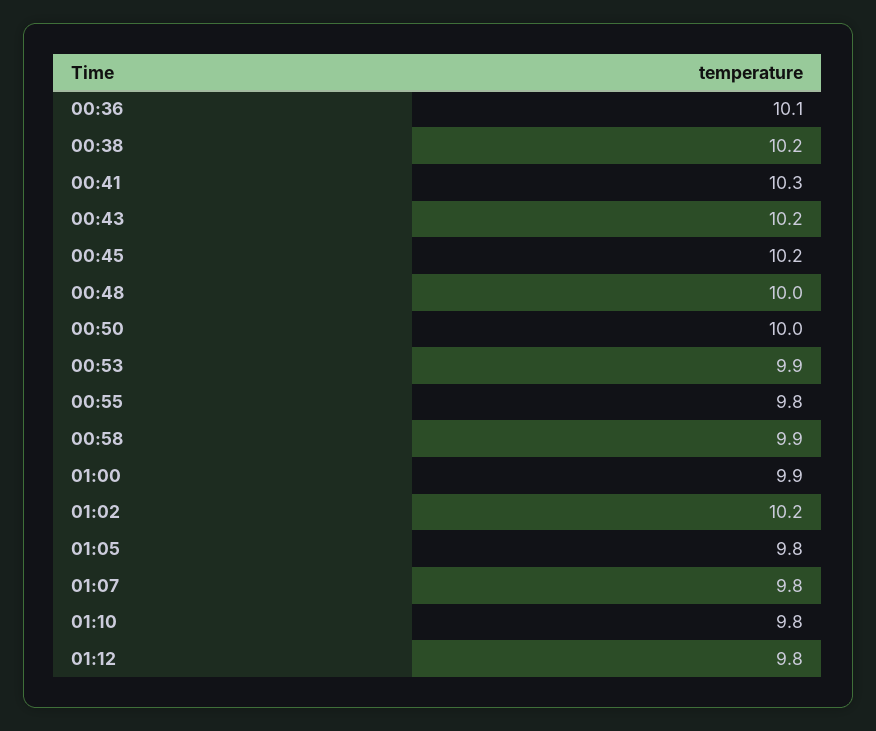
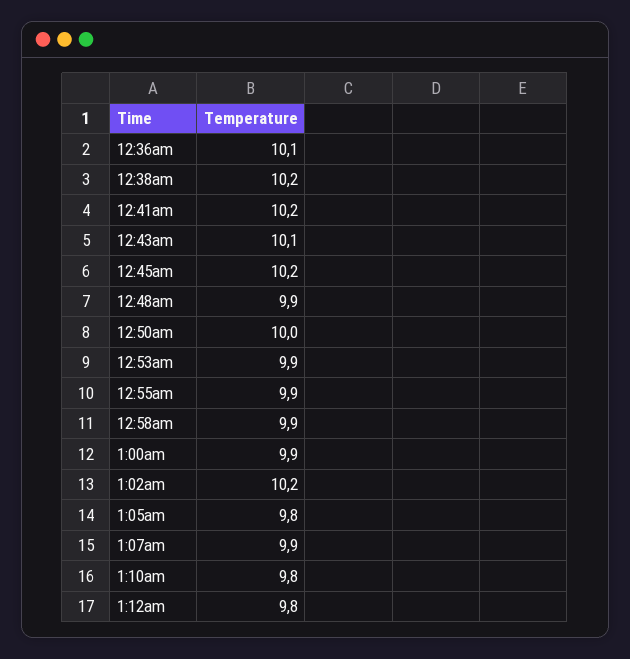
  {
    "00:36": 10.1,
    "00:38": 10.2,
-   "00:41": 10.3,
+   "00:41": 10.2,
-   "00:43": 10.2,
+   "00:43": 10.1,
    "00:45": 10.2,
-   "00:48": 10,
+   "00:48": 9.9,
    "00:50": 10,
    "00:53": 9.9,
-   "00:55": 9.8,
+   "00:55": 9.9,
    "00:58": 9.9,
    "01:00": 9.9,
    "01:02": 10.2,
    "01:05": 9.8,
-   "01:07": 9.8,
+   "01:07": 9.9,
    "01:10": 9.8,
    "01:12": 9.8
  }

